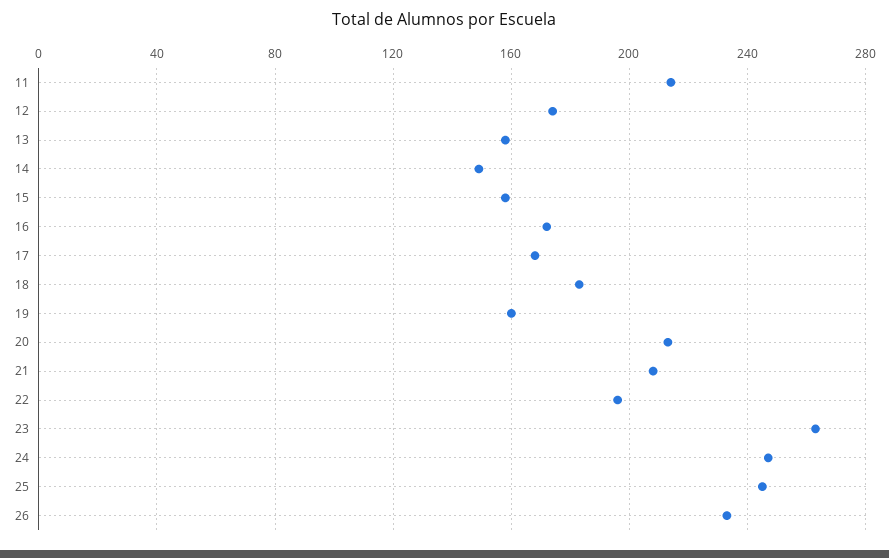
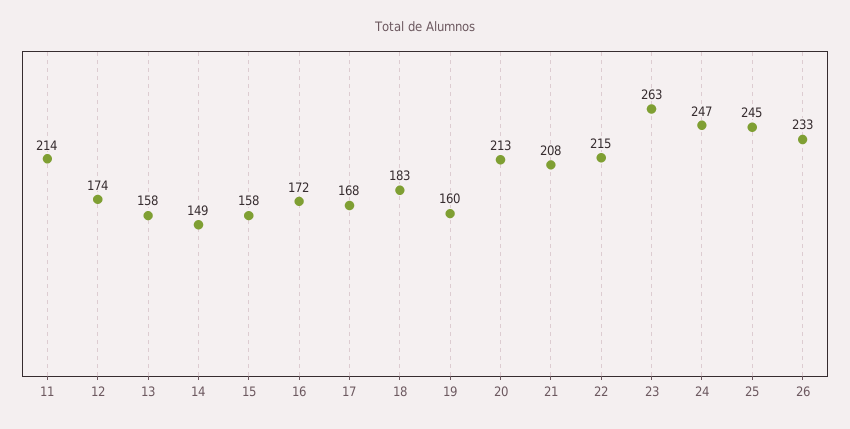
  {
    "11": 214,
    "12": 174,
    "13": 158,
    "14": 149,
    "15": 158,
    "16": 172,
    "17": 168,
    "18": 183,
    "19": 160,
    "20": 213,
    "21": 208,
-   "22": 195,
+   "22": 215,
    "23": 263,
    "24": 247,
    "25": 245,
    "26": 233
  }

